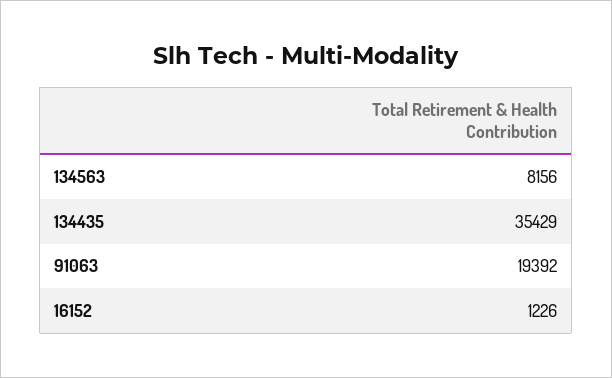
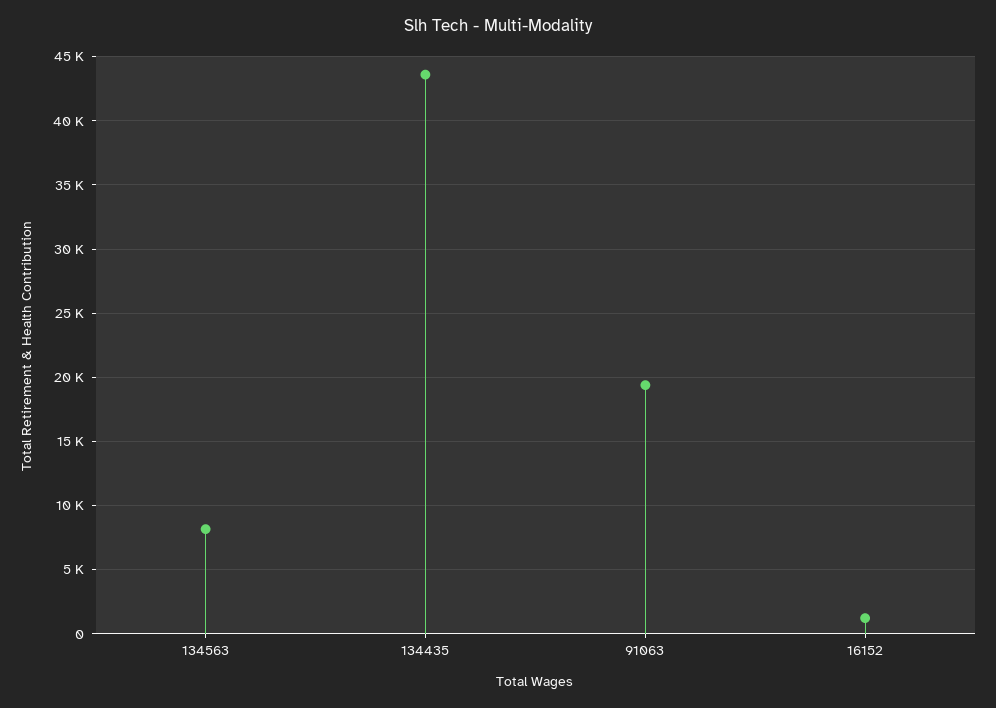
  {
    "134563": 8156,
-   "134435": 35429,
+   "134435": 43500,
    "91063": 19392,
    "16152": 1226
  }

